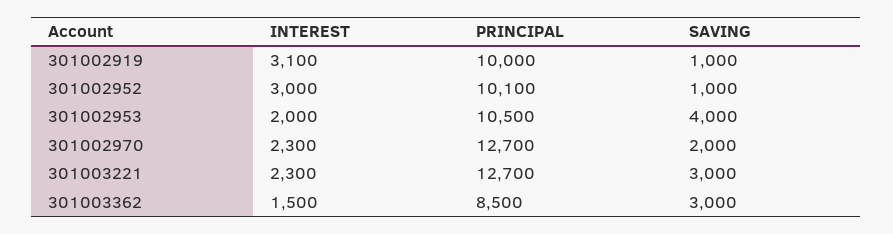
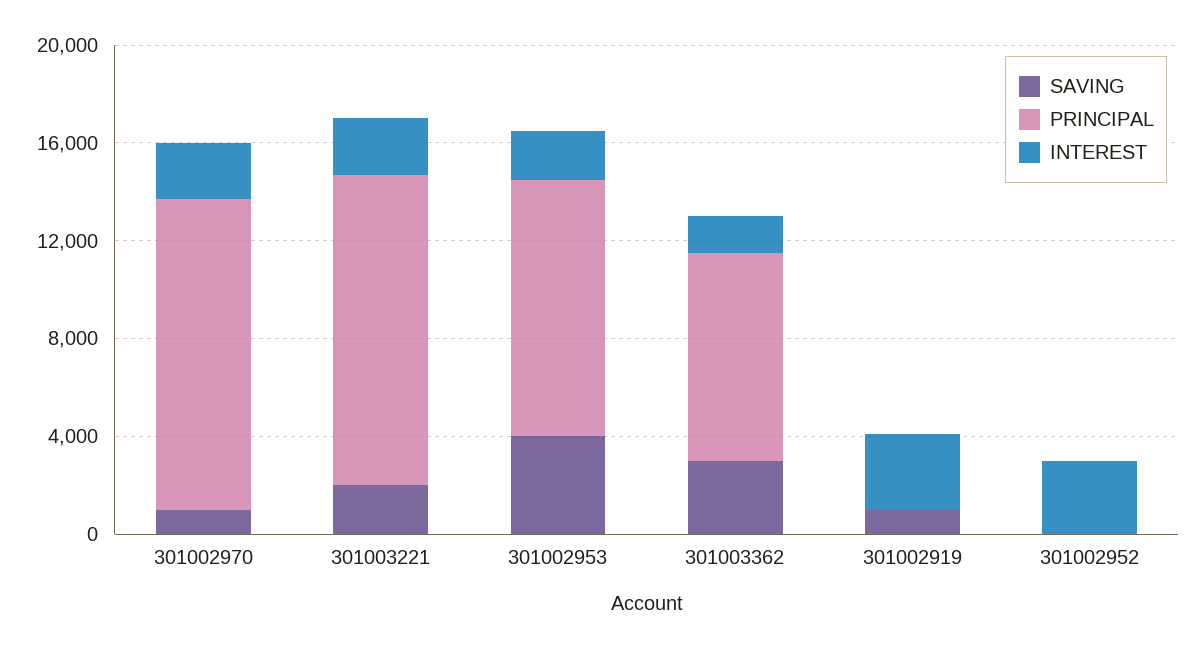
  {
    "INTEREST": {
      "301002919": 3100,
      "301002952": 3000,
      "301002953": 2000,
      "301002970": 2300,
      "301003221": 2300,
      "301003362": 1500
    },
    "PRINCIPAL": {
-     "301002919": 10000,
+     "301002919": 0,
-     "301002952": 10100,
+     "301002952": 0,
      "301002953": 10500,
      "301002970": 12700,
      "301003221": 12700,
      "301003362": 8500
    },
    "SAVING": {
      "301002919": 1000,
-     "301002952": 1000,
+     "301002952": 0,
      "301002953": 4000,
-     "301002970": 2000,
+     "301002970": 1000,
-     "301003221": 3000,
+     "301003221": 2000,
      "301003362": 3000
    }
  }

